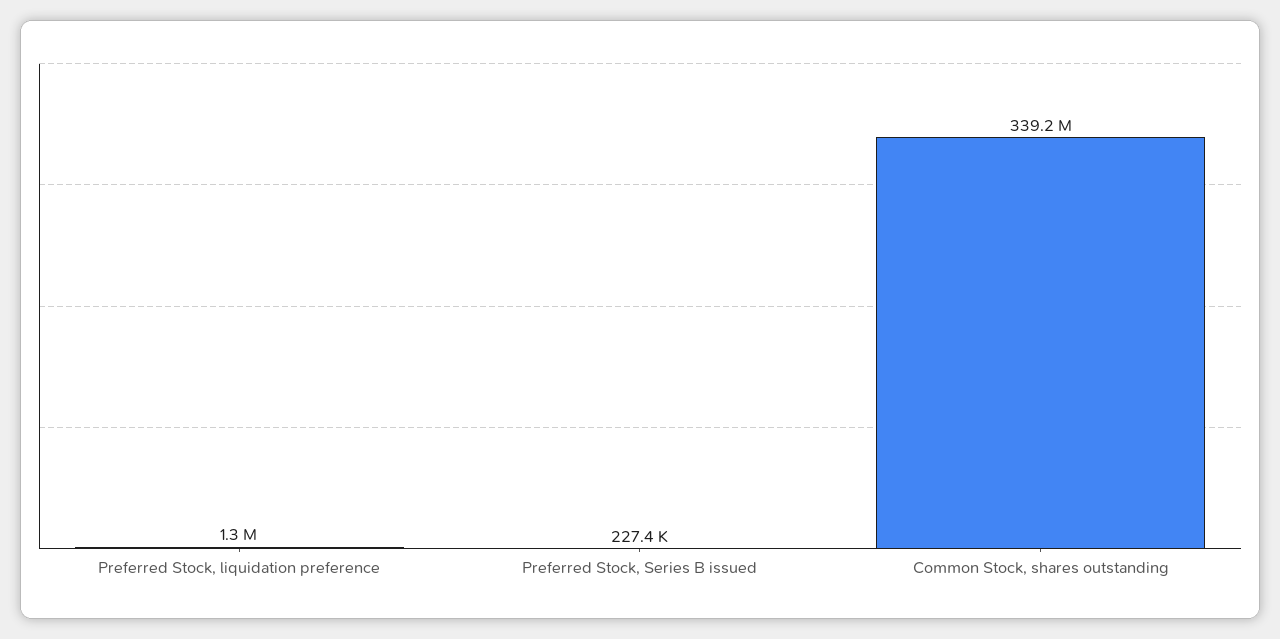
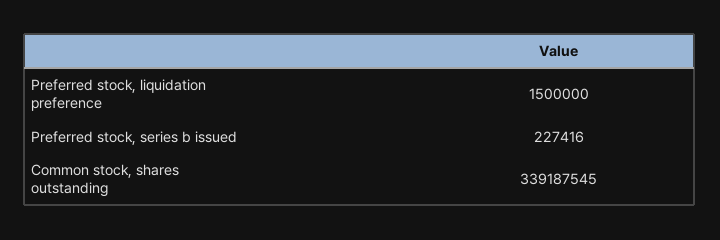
  {
-   "Preferred Stock, liquidation preference": 1300000,
+   "Preferred Stock, liquidation preference": 1500000,
    "Preferred Stock, Series B issued": 227416,
    "Common Stock, shares outstanding": 339187545
  }

